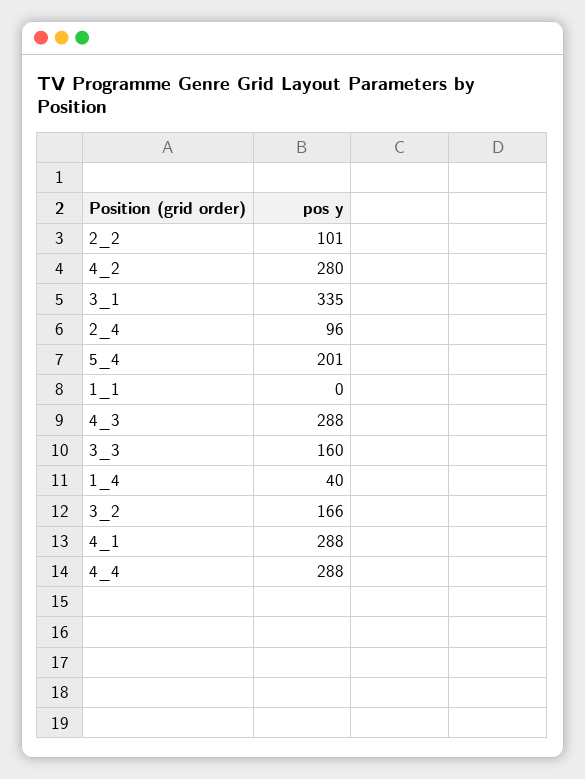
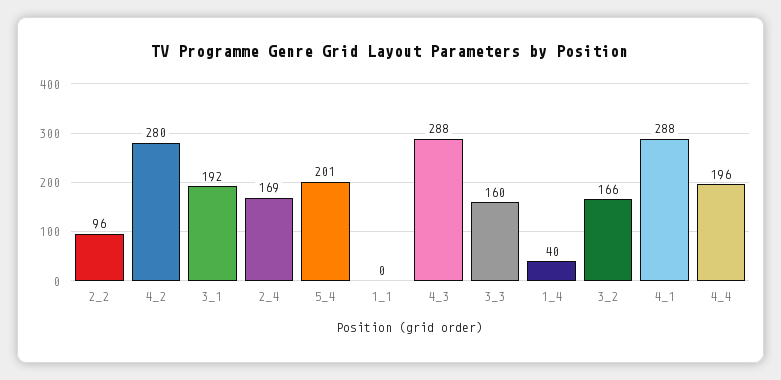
  {
-   "2_2": 101,
+   "2_2": 96,
    "4_2": 280,
-   "3_1": 335,
+   "3_1": 192,
-   "2_4": 96,
+   "2_4": 169,
    "5_4": 201,
    "1_1": 0,
    "4_3": 288,
    "3_3": 160,
    "1_4": 40,
    "3_2": 166,
    "4_1": 288,
-   "4_4": 288
+   "4_4": 196
  }

